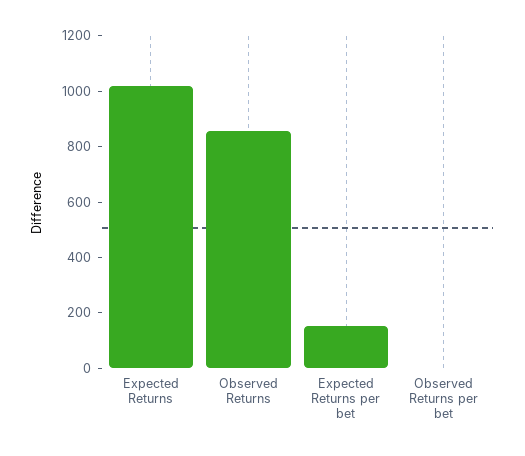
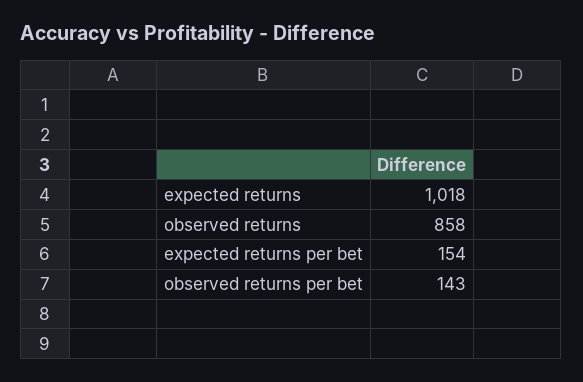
  {
    "Expected Returns": 1018,
    "Observed Returns": 858,
    "Expected Returns per bet": 154,
-   "Observed Returns per bet": 0
+   "Observed Returns per bet": 143
  }

